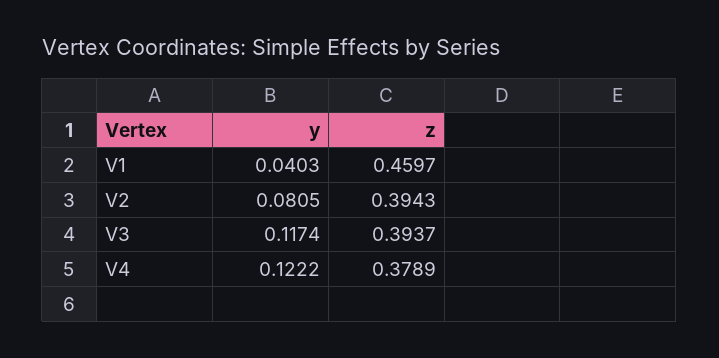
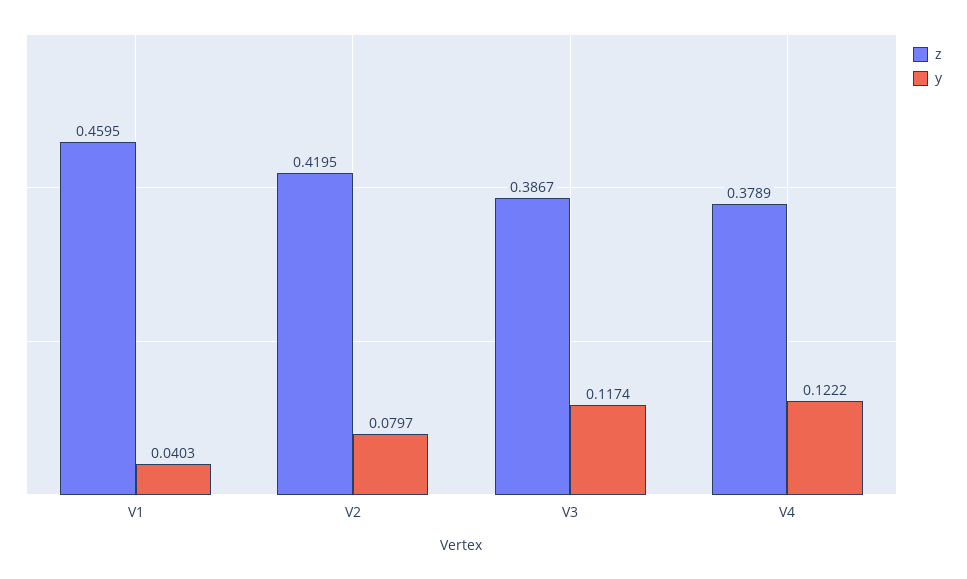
  {
    "y": {
      "V1": 0.0403,
-     "V2": 0.0805,
+     "V2": 0.0797,
      "V3": 0.1174,
      "V4": 0.1222
    },
    "z": {
-     "V1": 0.4597,
+     "V1": 0.4595,
-     "V2": 0.3943,
+     "V2": 0.4195,
-     "V3": 0.3937,
+     "V3": 0.3867,
      "V4": 0.3789
    }
  }

